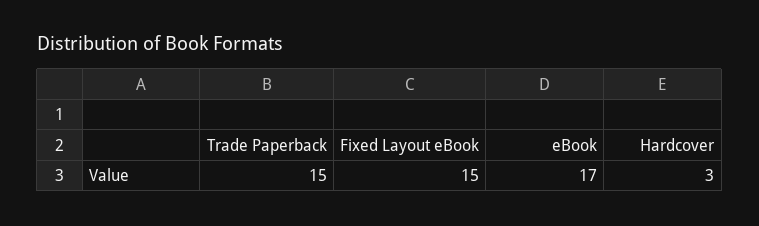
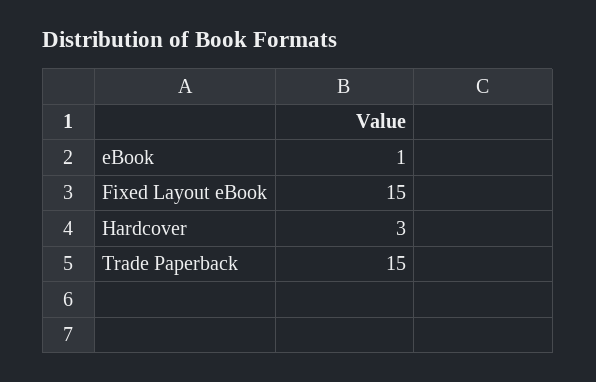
  {
    "Trade Paperback": 15,
    "Fixed Layout eBook": 15,
-   "eBook": 17,
+   "eBook": 1,
    "Hardcover": 3
  }

